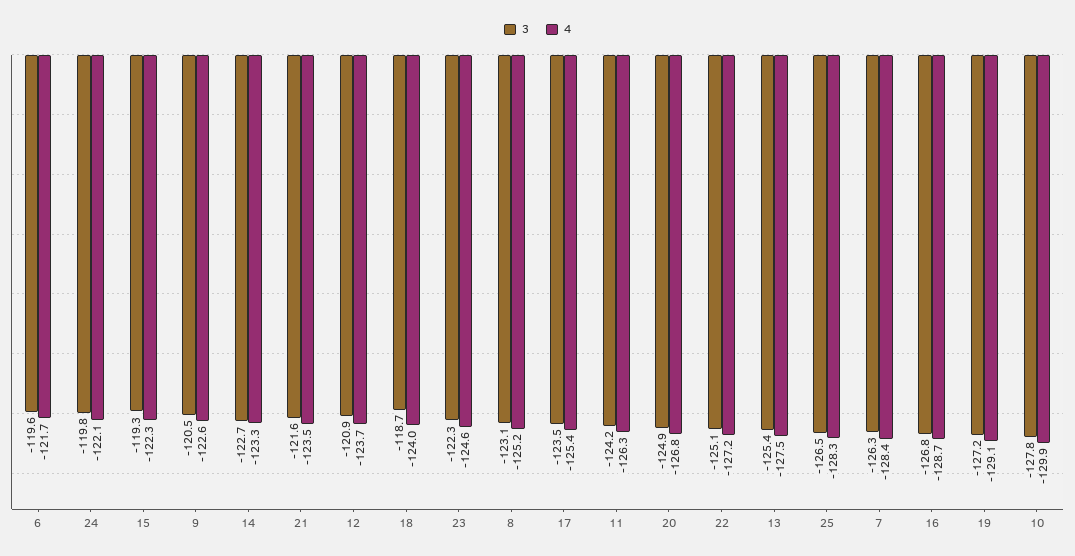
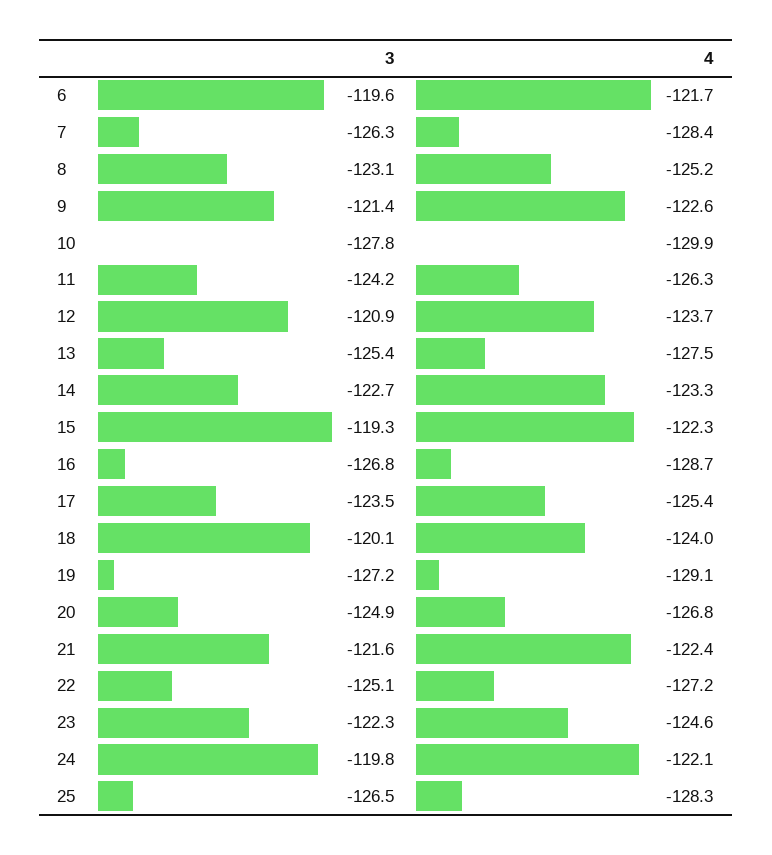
  {
    "3": {
      "6": -119.6,
      "24": -119.8,
      "15": -119.3,
-     "9": -120.5,
+     "9": -121.4,
      "14": -122.7,
      "21": -121.6,
      "12": -120.9,
-     "18": -118.7,
+     "18": -120.1,
      "23": -122.3,
      "8": -123.1,
      "17": -123.5,
      "11": -124.2,
      "20": -124.9,
      "22": -125.1,
      "13": -125.4,
      "25": -126.5,
      "7": -126.3,
      "16": -126.8,
      "19": -127.2,
      "10": -127.8
    },
    "4": {
      "6": -121.7,
      "24": -122.1,
      "15": -122.3,
      "9": -122.6,
      "14": -123.3,
-     "21": -123.5,
+     "21": -122.4,
      "12": -123.7,
      "18": -124,
      "23": -124.6,
      "8": -125.2,
      "17": -125.4,
      "11": -126.3,
      "20": -126.8,
      "22": -127.2,
      "13": -127.5,
      "25": -128.3,
      "7": -128.4,
      "16": -128.7,
      "19": -129.1,
      "10": -129.9
    }
  }

